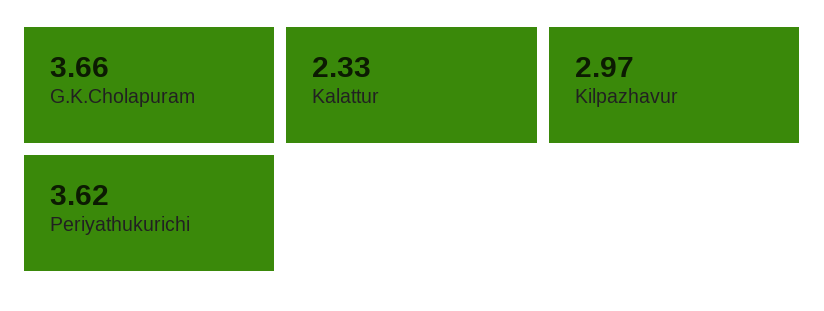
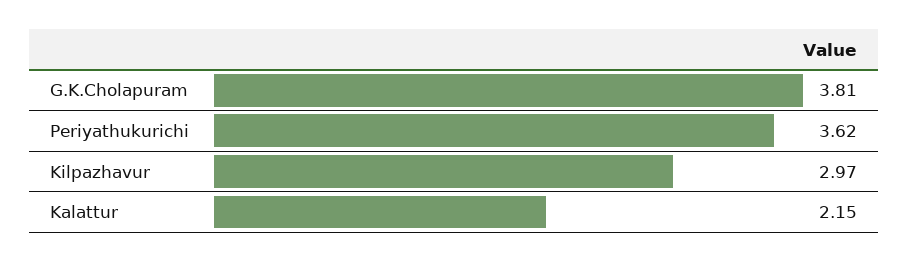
  {
-   "G.K.Cholapuram": 3.66,
+   "G.K.Cholapuram": 3.81,
-   "Kalattur": 2.33,
+   "Kalattur": 2.15,
    "Kilpazhavur": 2.97,
    "Periyathukurichi": 3.62
  }

